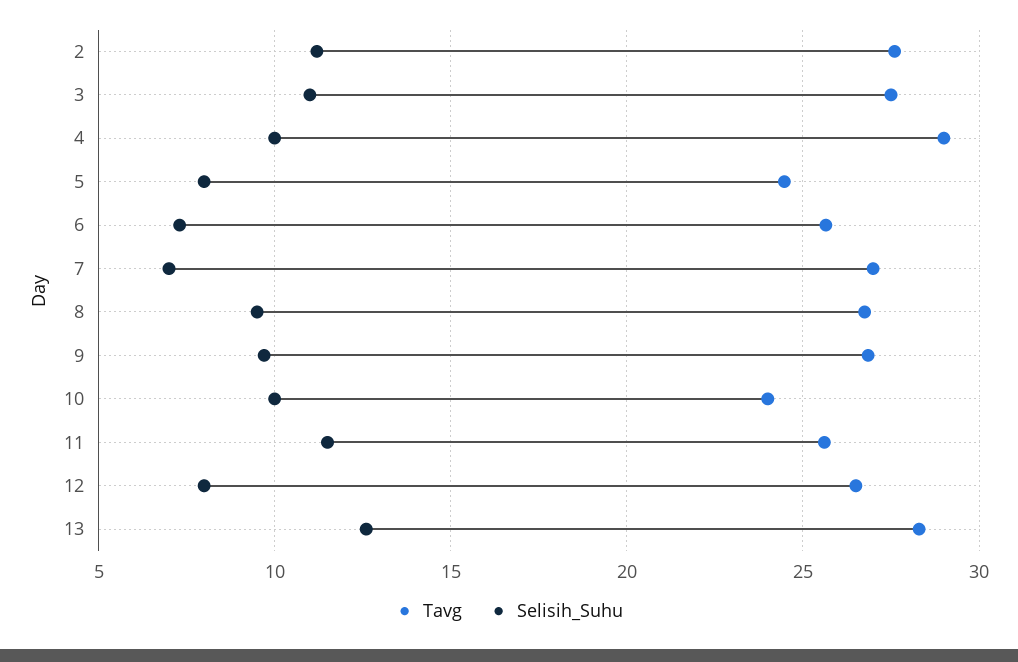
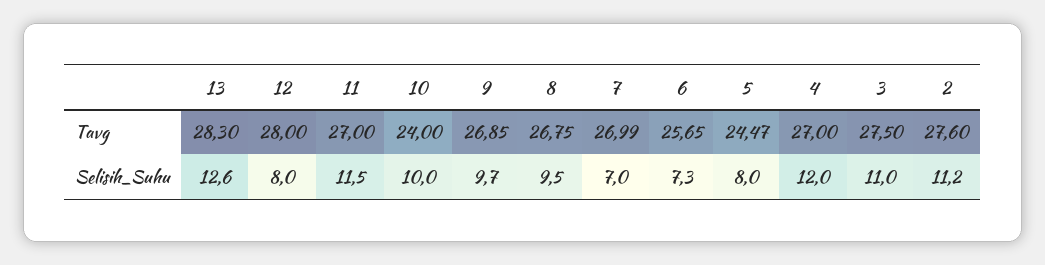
  {
    "Tavg": {
      "2": 27.6,
      "3": 27.5,
-     "4": 29,
+     "4": 27,
      "5": 24.47,
      "6": 25.65,
      "7": 26.99,
      "8": 26.75,
      "9": 26.85,
      "10": 24,
-     "11": 25.5,
+     "11": 27,
-     "12": 26.5,
+     "12": 28,
      "13": 28.3
    },
    "Selisih_Suhu": {
      "2": 11.2,
      "3": 11,
-     "4": 10,
+     "4": 12,
      "5": 8,
      "6": 7.3,
      "7": 7,
      "8": 9.5,
      "9": 9.7,
      "10": 10,
      "11": 11.5,
      "12": 8,
      "13": 12.6
    }
  }

